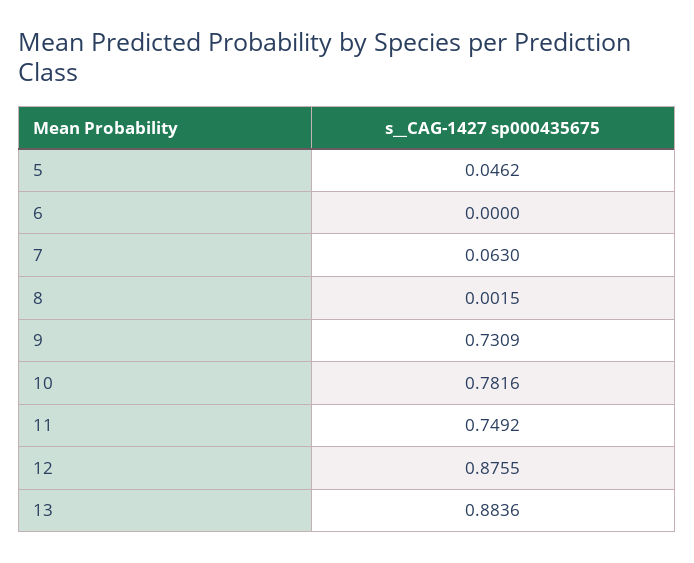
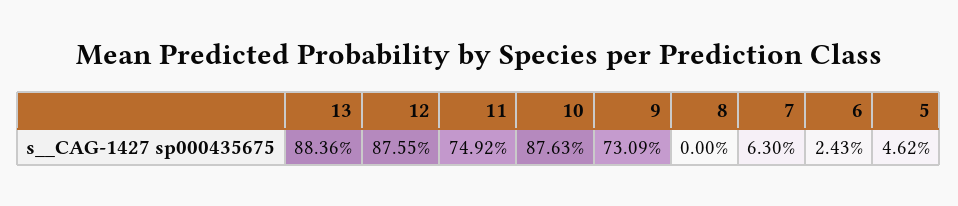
  {
    "5": 0.0462,
-   "6": 0,
+   "6": 0.0243,
    "7": 0.063,
-   "8": 0.0015,
+   "8": 0,
    "9": 0.7309,
-   "10": 0.7816,
+   "10": 0.8763,
    "11": 0.7492,
    "12": 0.8755,
    "13": 0.8836
  }

